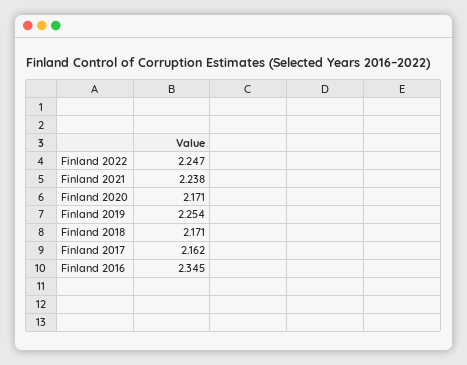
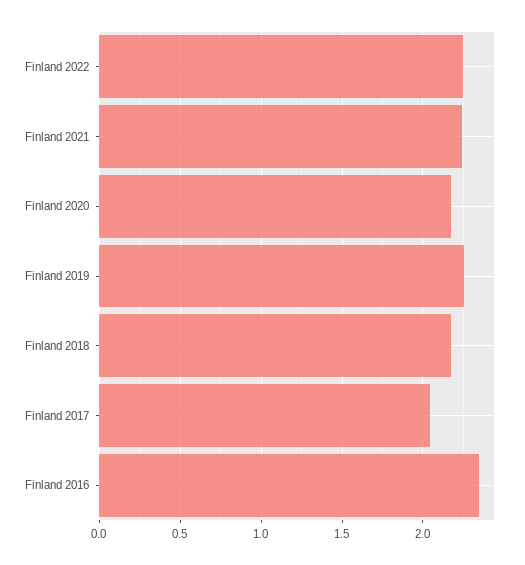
  {
    "Finland 2022": 2.247,
    "Finland 2021": 2.238,
    "Finland 2020": 2.171,
    "Finland 2019": 2.254,
    "Finland 2018": 2.171,
-   "Finland 2017": 2.162,
+   "Finland 2017": 2.05,
    "Finland 2016": 2.345
  }

